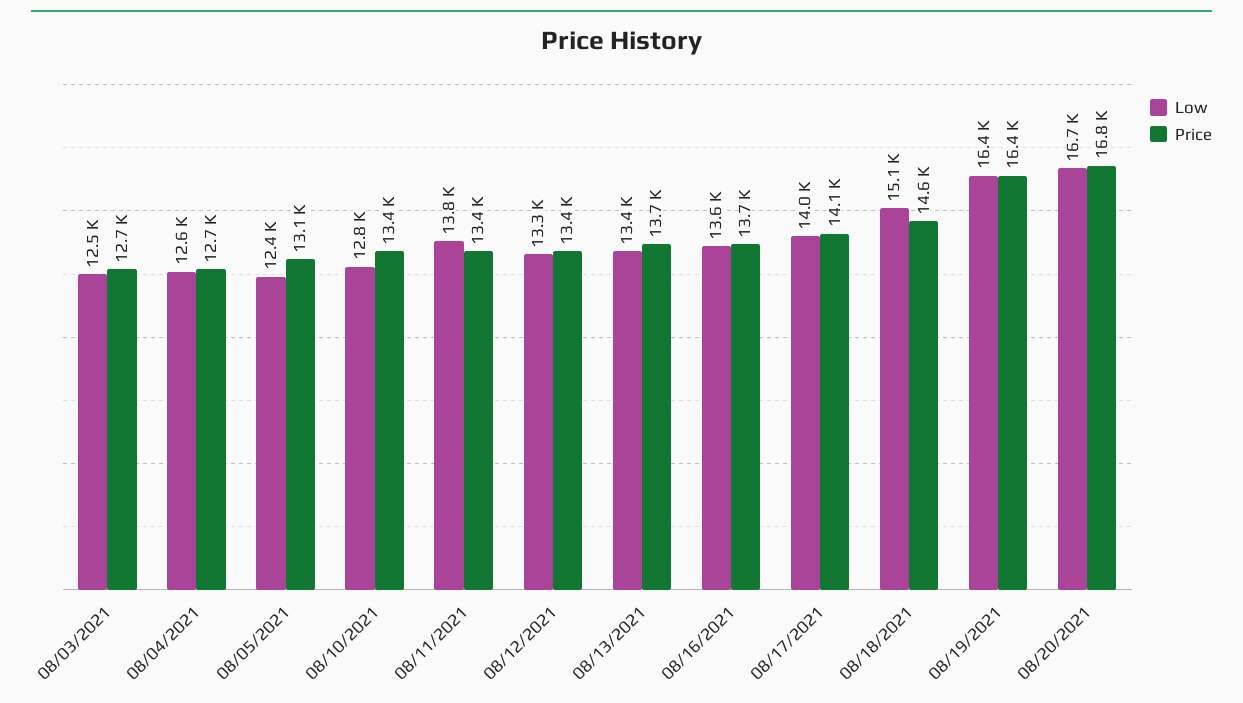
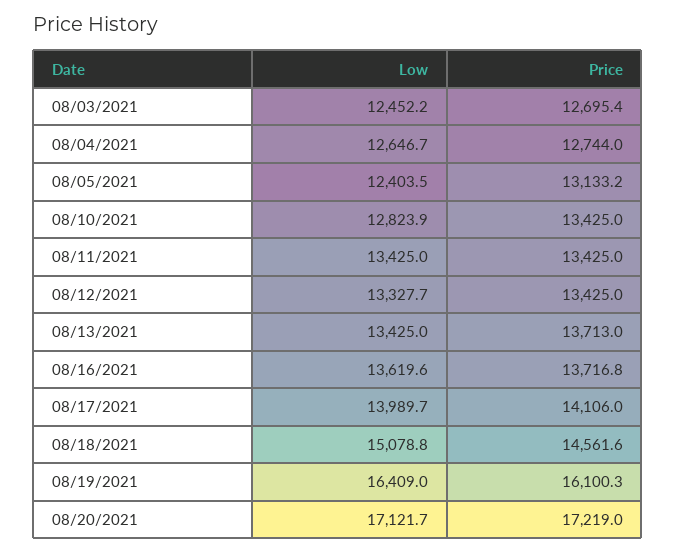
  {
    "Low": {
      "08/03/2021": 12452.2,
      "08/04/2021": 12646.7,
      "08/05/2021": 12403.5,
      "08/10/2021": 12823.9,
-     "08/11/2021": 13800,
+     "08/11/2021": 13425,
      "08/12/2021": 13327.7,
      "08/13/2021": 13425,
      "08/16/2021": 13619.6,
      "08/17/2021": 13989.7,
      "08/18/2021": 15078.8,
      "08/19/2021": 16409,
-     "08/20/2021": 16700
+     "08/20/2021": 17121.7
    },
    "Price": {
      "08/03/2021": 12695.4,
      "08/04/2021": 12744,
      "08/05/2021": 13133.2,
      "08/10/2021": 13425,
      "08/11/2021": 13425,
      "08/12/2021": 13425,
      "08/13/2021": 13713,
      "08/16/2021": 13716.8,
      "08/17/2021": 14106,
      "08/18/2021": 14561.6,
-     "08/19/2021": 16400,
+     "08/19/2021": 16100.3,
-     "08/20/2021": 16800
+     "08/20/2021": 17219
    }
  }

